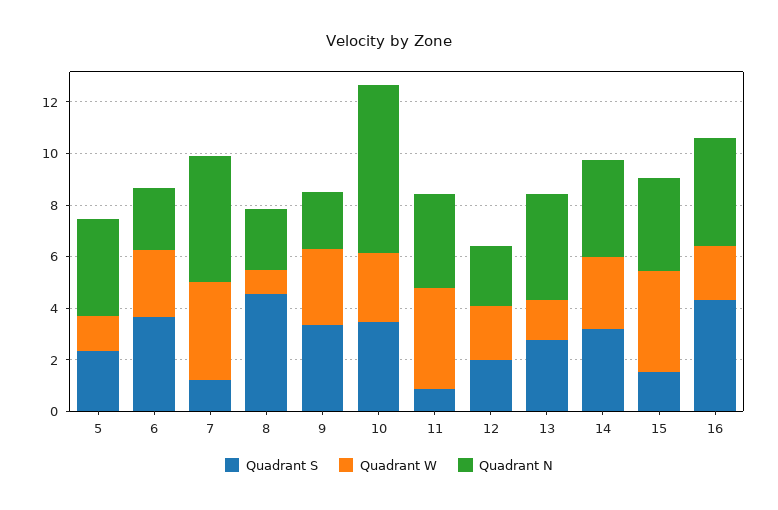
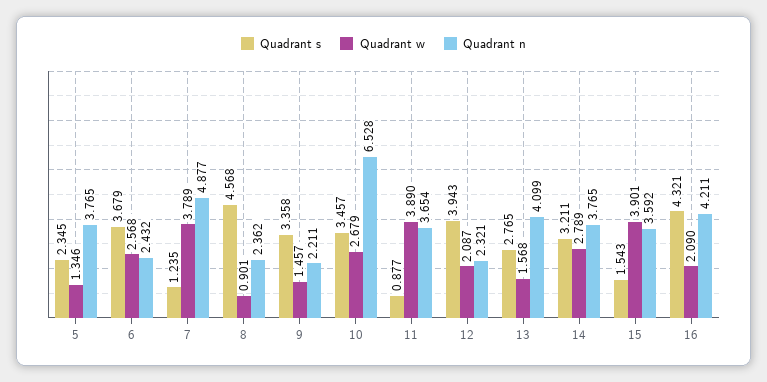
  {
    "Quadrant S": {
      "5": 2.345,
      "6": 3.679,
      "7": 1.235,
      "8": 4.568,
      "9": 3.358,
      "10": 3.457,
      "11": 0.877,
-     "12": 2,
+     "12": 3.943,
      "13": 2.765,
      "14": 3.211,
      "15": 1.543,
      "16": 4.321
    },
    "Quadrant W": {
      "5": 1.346,
      "6": 2.568,
      "7": 3.789,
      "8": 0.901,
-     "9": 3,
+     "9": 1.457,
      "10": 2.679,
      "11": 3.89,
      "12": 2.087,
      "13": 1.568,
      "14": 2.789,
      "15": 3.901,
      "16": 2.09
    },
    "Quadrant N": {
      "5": 3.765,
      "6": 2.432,
      "7": 4.877,
      "8": 2.362,
      "9": 2.211,
      "10": 6.528,
      "11": 3.654,
      "12": 2.321,
      "13": 4.099,
      "14": 3.765,
      "15": 3.592,
      "16": 4.211
    }
  }

